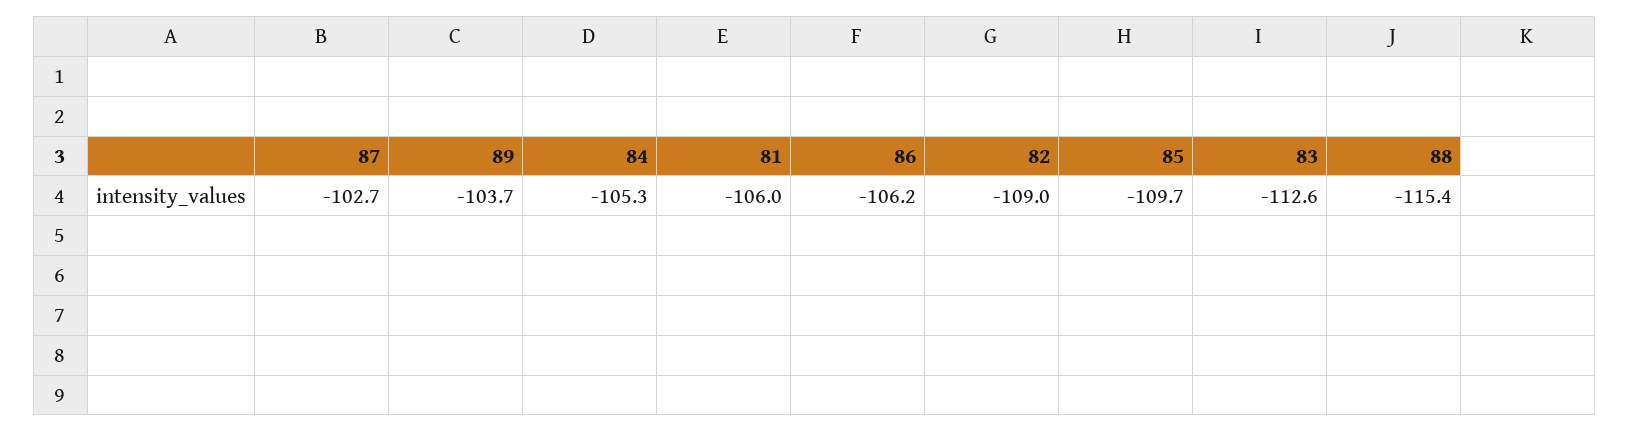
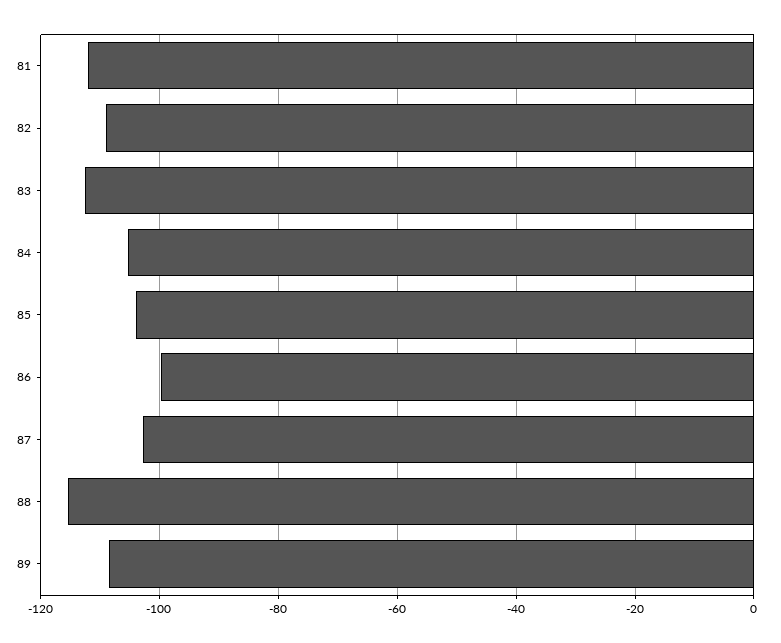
  {
    "87": -102.7,
-   "89": -103.7,
+   "89": -108,
    "84": -105.3,
-   "81": -106,
+   "81": -112,
-   "86": -106.2,
+   "86": -100,
    "82": -109,
-   "85": -109.7,
+   "85": -104,
    "83": -112.6,
    "88": -115.4
  }

